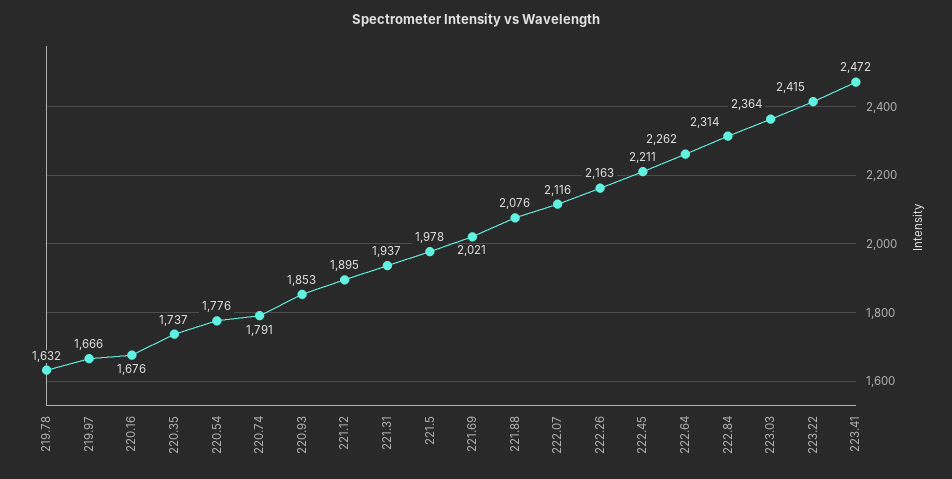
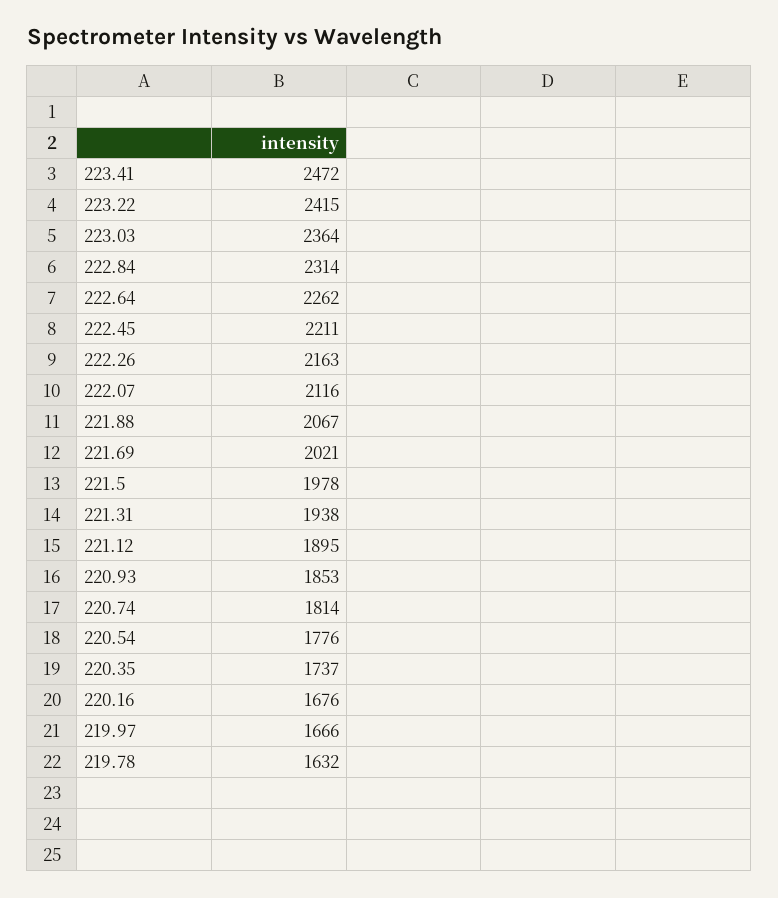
  {
    "219.78": 1632,
    "219.97": 1666,
    "220.16": 1676,
    "220.35": 1737,
    "220.54": 1776,
-   "220.74": 1791,
+   "220.74": 1814,
    "220.93": 1853,
    "221.12": 1895,
-   "221.31": 1937,
+   "221.31": 1938,
    "221.5": 1978,
    "221.69": 2021,
-   "221.88": 2076,
+   "221.88": 2067,
    "222.07": 2116,
    "222.26": 2163,
    "222.45": 2211,
    "222.64": 2262,
    "222.84": 2314,
    "223.03": 2364,
    "223.22": 2415,
    "223.41": 2472
  }

